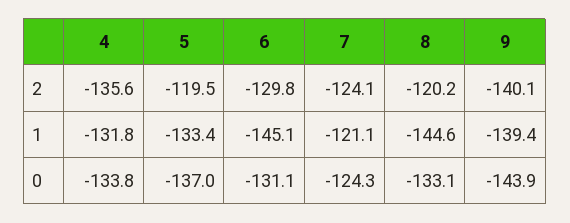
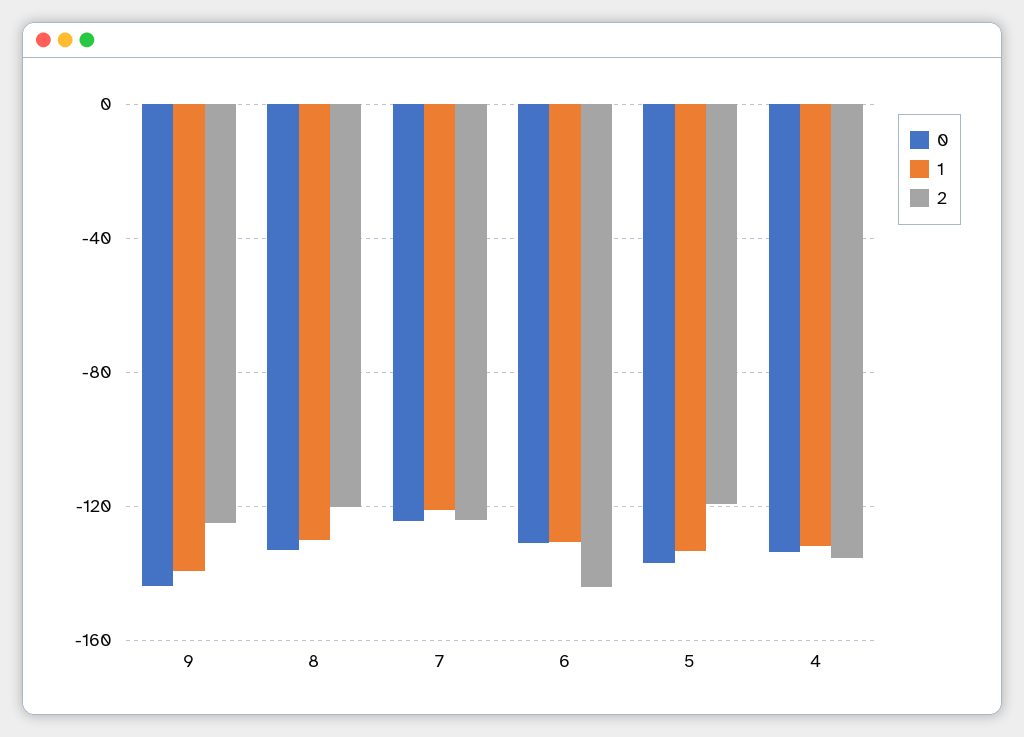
  {
    "2": {
      "4": -135.6,
      "5": -119.5,
-     "6": -129.8,
+     "6": -145,
      "7": -124.1,
      "8": -120.2,
-     "9": -140.1
+     "9": -125
    },
    "1": {
      "4": -131.8,
      "5": -133.4,
-     "6": -145.1,
+     "6": -130,
      "7": -121.1,
-     "8": -144.6,
+     "8": -130,
      "9": -139.4
    },
    "0": {
      "4": -133.8,
      "5": -137,
      "6": -131.1,
      "7": -124.3,
      "8": -133.1,
      "9": -143.9
    }
  }

